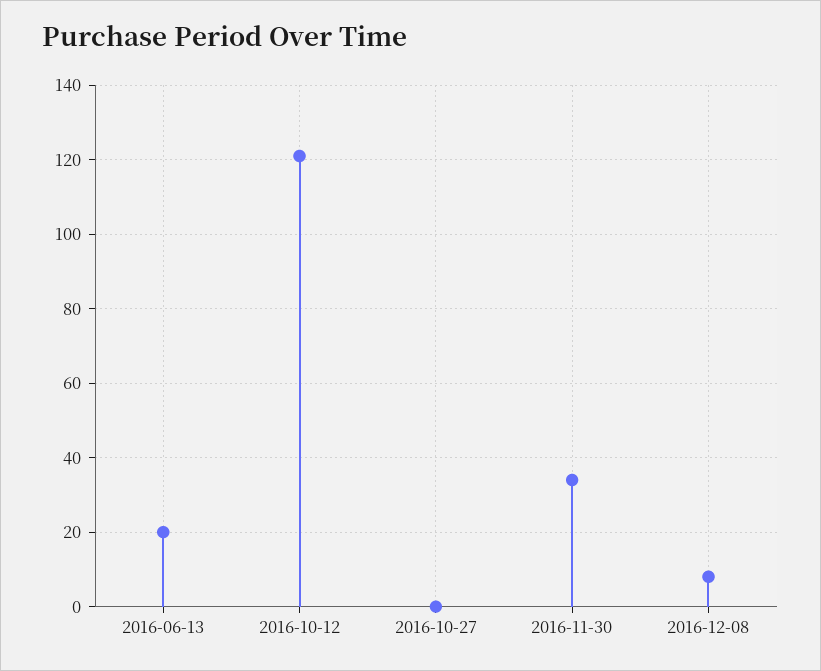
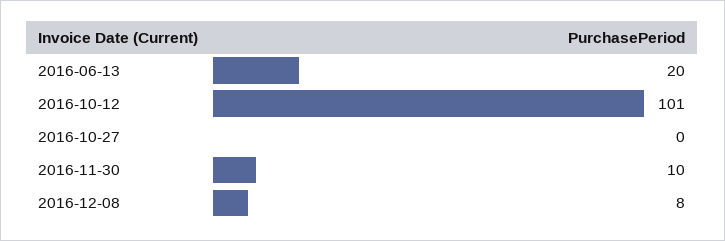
  {
    "2016-06-13": 20,
-   "2016-10-12": 120,
+   "2016-10-12": 101,
    "2016-10-27": 0,
-   "2016-11-30": 35,
+   "2016-11-30": 10,
    "2016-12-08": 8
  }

